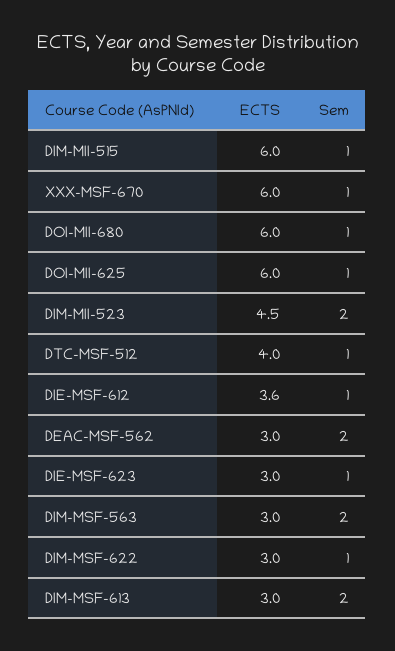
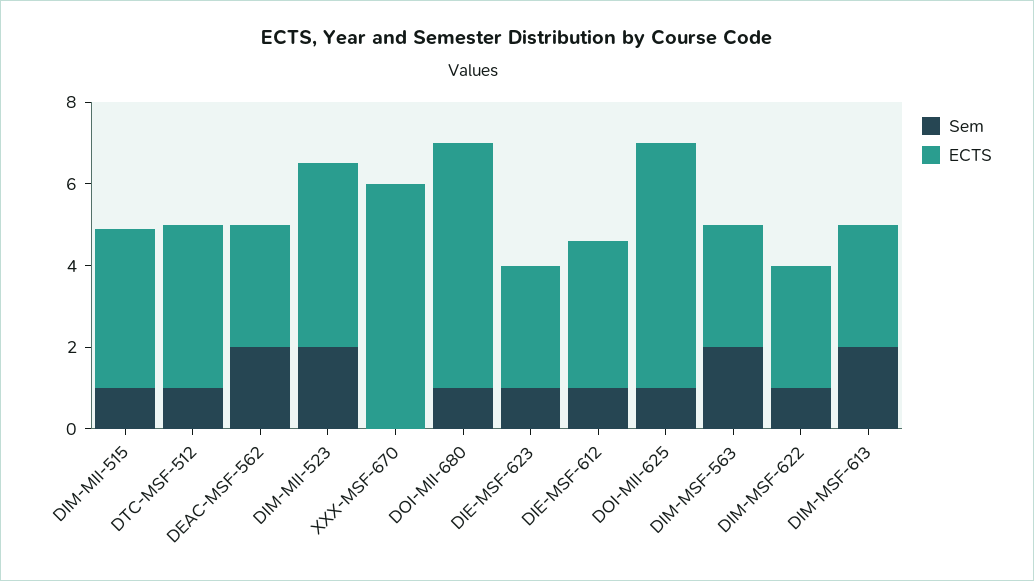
  {
    "ECTS": {
-     "DIM-MII-515": 6,
+     "DIM-MII-515": 4,
      "XXX-MSF-670": 6,
      "DOI-MII-680": 6,
      "DOI-MII-625": 6,
      "DIM-MII-523": 4.5,
      "DTC-MSF-512": 4,
      "DIE-MSF-612": 3.6,
      "DEAC-MSF-562": 3,
      "DIE-MSF-623": 3,
      "DIM-MSF-563": 3,
      "DIM-MSF-622": 3,
      "DIM-MSF-613": 3
    },
    "Sem": {
      "DIM-MII-515": 1,
-     "XXX-MSF-670": 1,
+     "XXX-MSF-670": 0,
      "DOI-MII-680": 1,
      "DOI-MII-625": 1,
      "DIM-MII-523": 2,
      "DTC-MSF-512": 1,
      "DIE-MSF-612": 1,
      "DEAC-MSF-562": 2,
      "DIE-MSF-623": 1,
      "DIM-MSF-563": 2,
      "DIM-MSF-622": 1,
      "DIM-MSF-613": 2
    }
  }

